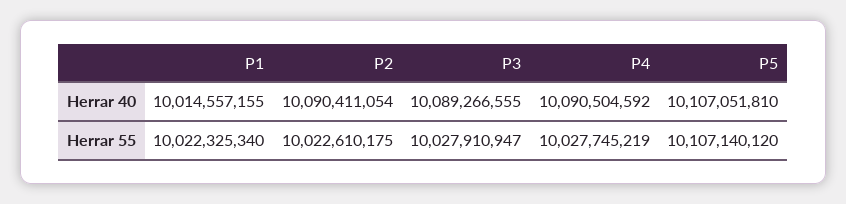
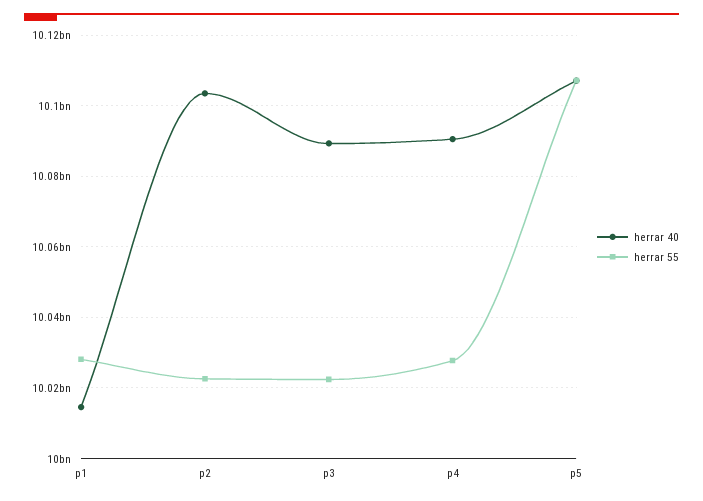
  {
    "Herrar 40": {
      "P1": 10014557155,
-     "P2": 10090411054,
+     "P2": 10104000000,
      "P3": 10089266555,
      "P4": 10090504592,
      "P5": 10107051810
    },
    "Herrar 55": {
-     "P1": 10022325340,
+     "P1": 10028000000,
      "P2": 10022610175,
-     "P3": 10027910947,
+     "P3": 10022000000,
      "P4": 10027745219,
      "P5": 10107140120
    }
  }

